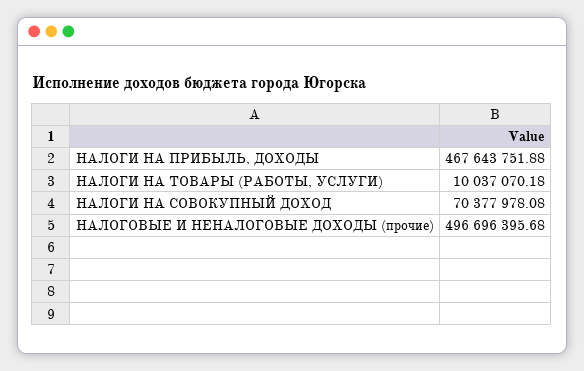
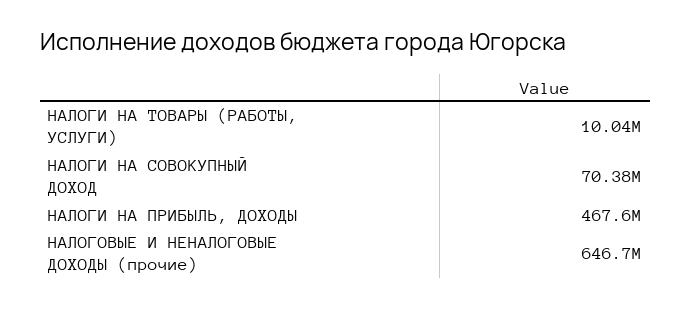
  {
    "НАЛОГИ НА ПРИБЫЛЬ, ДОХОДЫ": 467643751.88,
    "НАЛОГИ НА ТОВАРЫ (РАБОТЫ, УСЛУГИ)": 10037070.18,
    "НАЛОГИ НА СОВОКУПНЫЙ ДОХОД": 70377978.08,
-   "НАЛОГОВЫЕ И НЕНАЛОГОВЫЕ ДОХОДЫ (прочие)": 496696395.68
+   "НАЛОГОВЫЕ И НЕНАЛОГОВЫЕ ДОХОДЫ (прочие)": 646700000
  }

